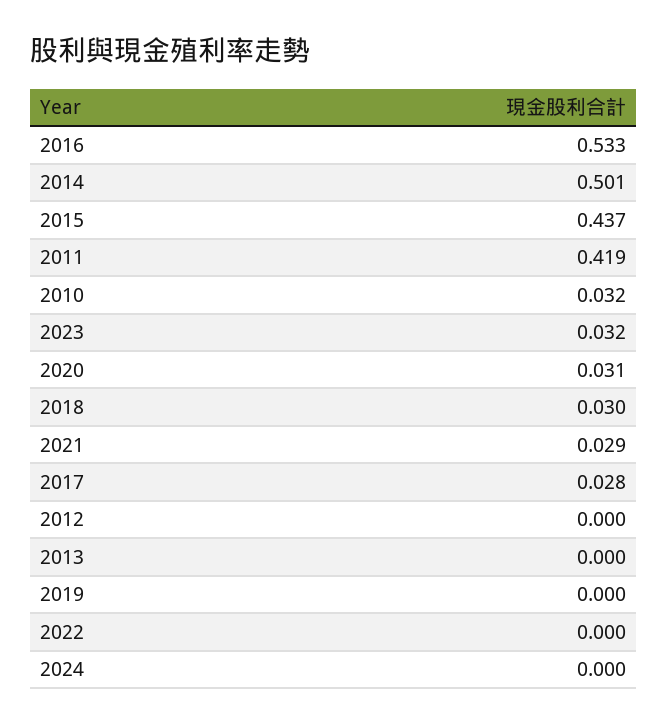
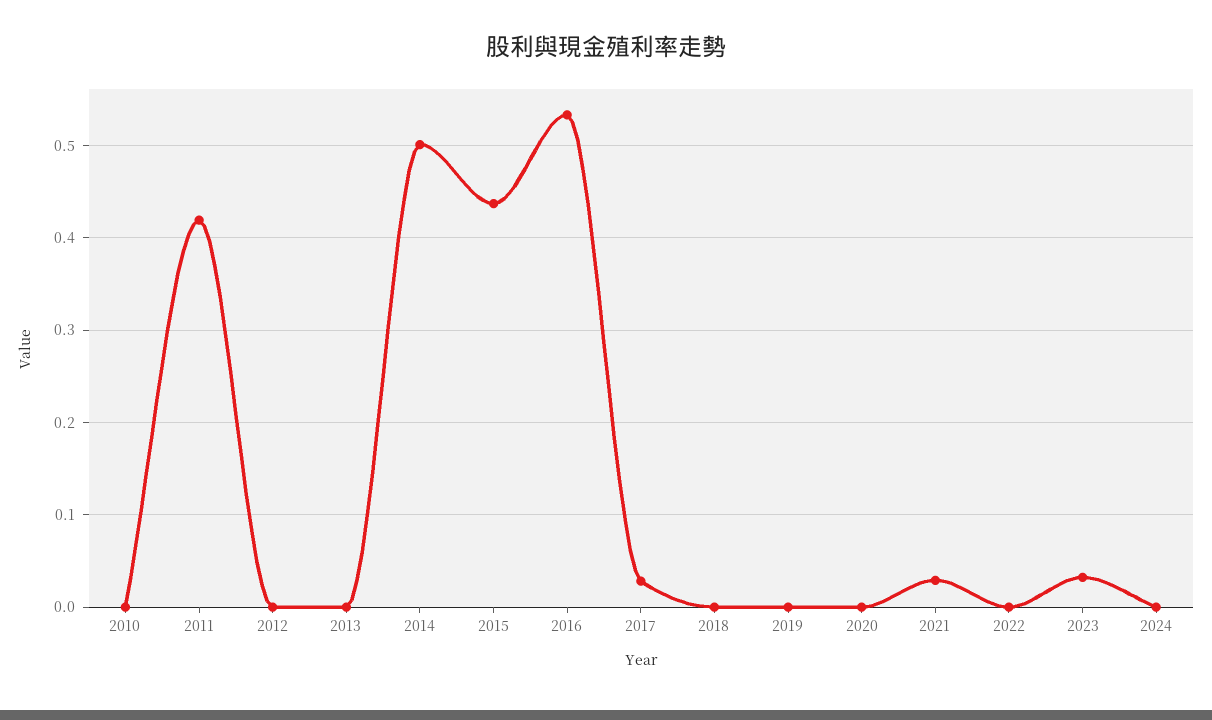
  {
    "2016": 0.533,
    "2014": 0.501,
    "2015": 0.437,
    "2011": 0.419,
-   "2010": 0.032,
+   "2010": 0,
    "2023": 0.032,
-   "2020": 0.031,
+   "2020": 0,
-   "2018": 0.03,
+   "2018": 0,
    "2021": 0.029,
    "2017": 0.028,
    "2012": 0,
    "2013": 0,
    "2019": 0,
    "2022": 0,
    "2024": 0
  }

